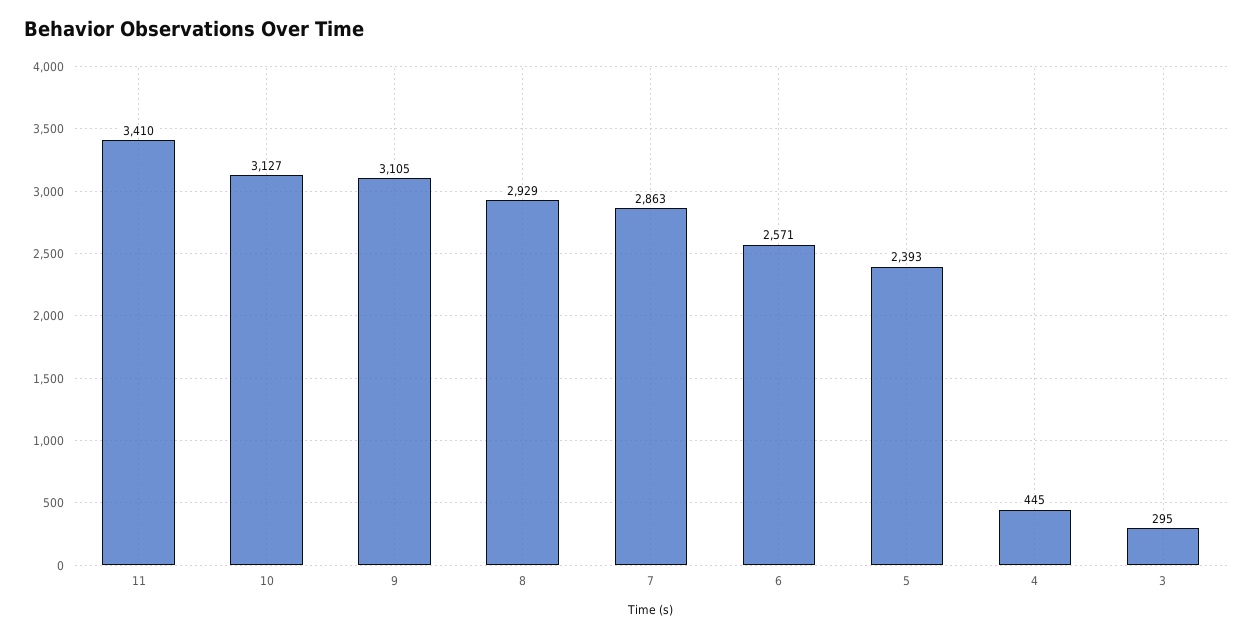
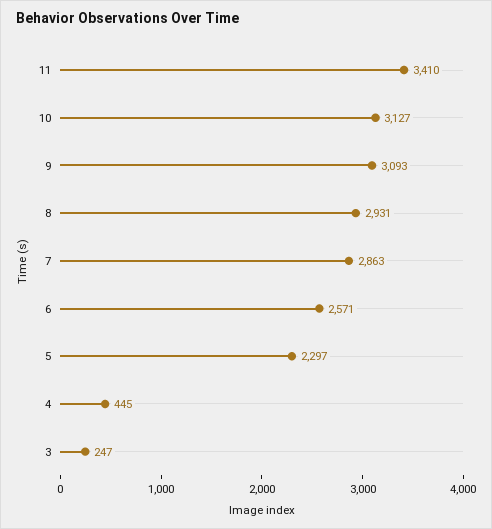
  {
    "11": 3410,
    "10": 3127,
-   "9": 3105,
+   "9": 3093,
-   "8": 2929,
+   "8": 2931,
    "7": 2863,
    "6": 2571,
-   "5": 2393,
+   "5": 2297,
    "4": 445,
-   "3": 295
+   "3": 247
  }

